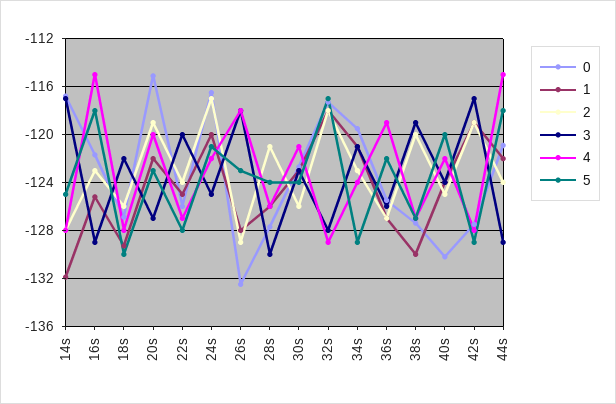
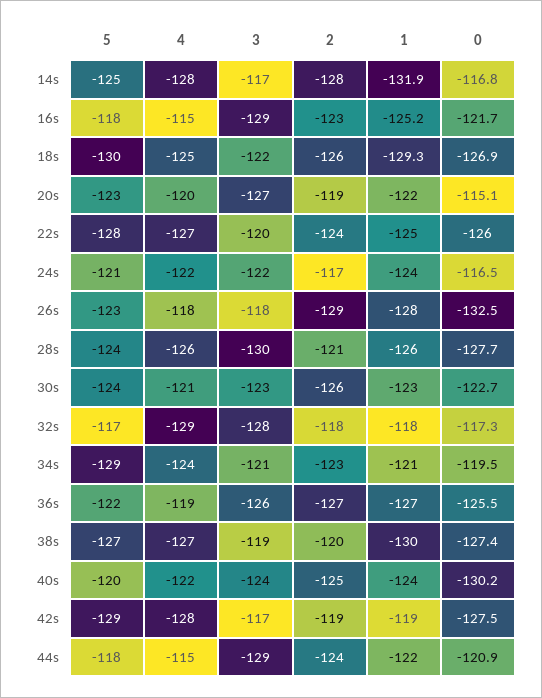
  {
    "0": {
      "14s": -116.8,
      "16s": -121.7,
      "18s": -126.9,
      "20s": -115.1,
      "22s": -126,
      "24s": -116.5,
      "26s": -132.5,
      "28s": -127.7,
      "30s": -122.7,
      "32s": -117.3,
      "34s": -119.5,
      "36s": -125.5,
      "38s": -127.4,
      "40s": -130.2,
      "42s": -127.5,
      "44s": -120.9
    },
    "1": {
      "14s": -131.9,
      "16s": -125.2,
      "18s": -129.3,
      "20s": -122,
      "22s": -125,
-     "24s": -120,
+     "24s": -124,
      "26s": -128,
      "28s": -126,
      "30s": -123,
      "32s": -118,
      "34s": -121,
      "36s": -127,
      "38s": -130,
      "40s": -124,
      "42s": -119,
      "44s": -122
    },
    "2": {
      "14s": -128,
      "16s": -123,
      "18s": -126,
      "20s": -119,
      "22s": -124,
      "24s": -117,
      "26s": -129,
      "28s": -121,
      "30s": -126,
      "32s": -118,
      "34s": -123,
      "36s": -127,
      "38s": -120,
      "40s": -125,
      "42s": -119,
      "44s": -124
    },
    "3": {
      "14s": -117,
      "16s": -129,
      "18s": -122,
      "20s": -127,
      "22s": -120,
-     "24s": -125,
+     "24s": -122,
      "26s": -118,
      "28s": -130,
      "30s": -123,
      "32s": -128,
      "34s": -121,
      "36s": -126,
      "38s": -119,
      "40s": -124,
      "42s": -117,
      "44s": -129
    },
    "4": {
      "14s": -128,
      "16s": -115,
-     "18s": -128,
+     "18s": -125,
      "20s": -120,
      "22s": -127,
      "24s": -122,
      "26s": -118,
      "28s": -126,
      "30s": -121,
      "32s": -129,
      "34s": -124,
      "36s": -119,
      "38s": -127,
      "40s": -122,
      "42s": -128,
      "44s": -115
    },
    "5": {
      "14s": -125,
      "16s": -118,
      "18s": -130,
      "20s": -123,
      "22s": -128,
      "24s": -121,
      "26s": -123,
      "28s": -124,
      "30s": -124,
      "32s": -117,
      "34s": -129,
      "36s": -122,
      "38s": -127,
      "40s": -120,
      "42s": -129,
      "44s": -118
    }
  }

